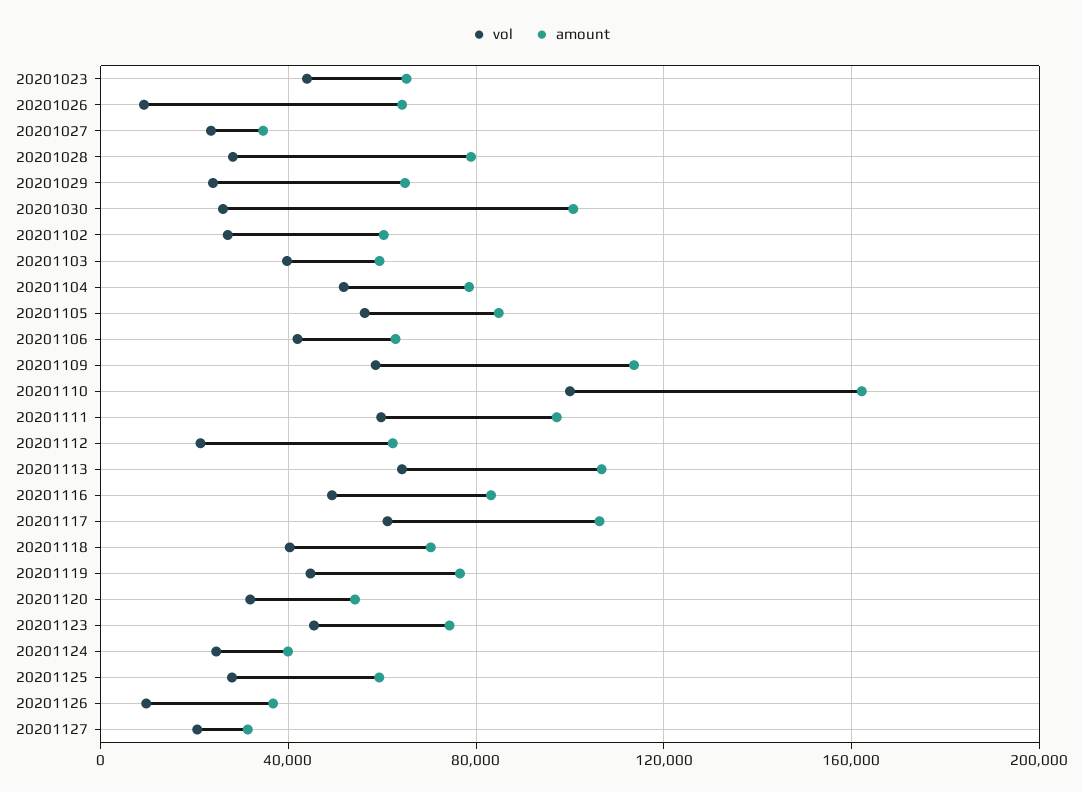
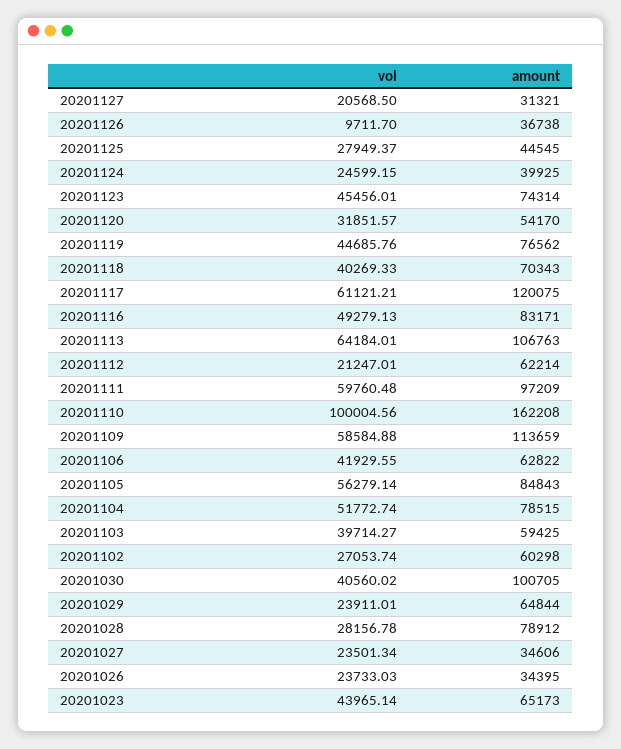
  {
    "vol": {
      "20201023": 43965.14,
-     "20201026": 10000,
+     "20201026": 23733.03,
      "20201027": 23501.34,
      "20201028": 28156.78,
      "20201029": 23911.01,
-     "20201030": 25000,
+     "20201030": 40560.02,
      "20201102": 27053.74,
      "20201103": 39714.27,
      "20201104": 51772.74,
      "20201105": 56279.14,
      "20201106": 41929.55,
      "20201109": 58584.88,
      "20201110": 100004.56,
      "20201111": 59760.48,
      "20201112": 21247.01,
      "20201113": 64184.01,
      "20201116": 49279.13,
      "20201117": 61121.21,
      "20201118": 40269.33,
      "20201119": 44685.76,
      "20201120": 31851.57,
      "20201123": 45456.01,
      "20201124": 24599.15,
      "20201125": 27949.37,
      "20201126": 9711.7,
      "20201127": 20568.5
    },
    "amount": {
      "20201023": 65173,
-     "20201026": 65000,
+     "20201026": 34395,
      "20201027": 34606,
      "20201028": 78912,
      "20201029": 64844,
      "20201030": 100705,
      "20201102": 60298,
      "20201103": 59425,
      "20201104": 78515,
      "20201105": 84843,
      "20201106": 62822,
      "20201109": 113659,
      "20201110": 162208,
      "20201111": 97209,
      "20201112": 62214,
      "20201113": 106763,
      "20201116": 83171,
-     "20201117": 105000,
+     "20201117": 120075,
      "20201118": 70343,
      "20201119": 76562,
      "20201120": 54170,
      "20201123": 74314,
      "20201124": 39925,
-     "20201125": 60000,
+     "20201125": 44545,
      "20201126": 36738,
      "20201127": 31321
    }
  }

